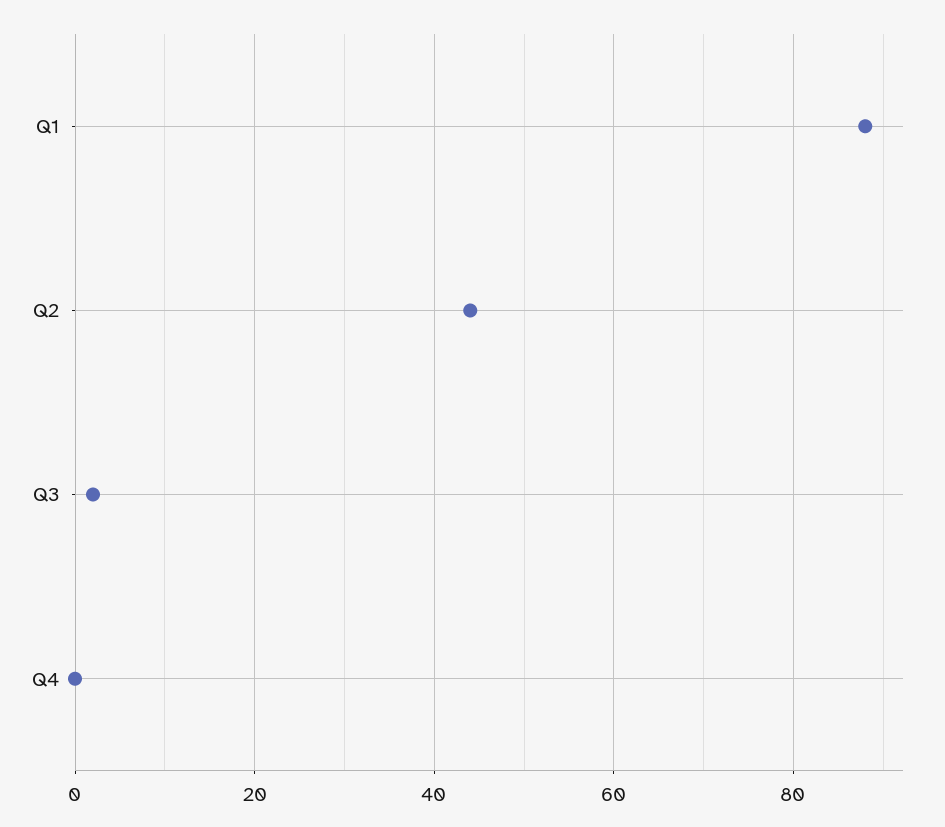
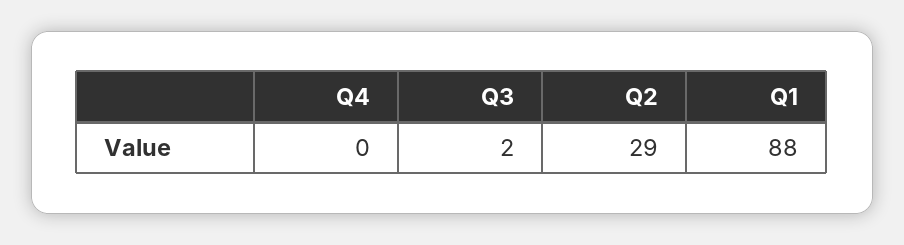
  {
    "Q1": 88,
-   "Q2": 45,
+   "Q2": 29,
    "Q3": 2,
    "Q4": 0
  }

